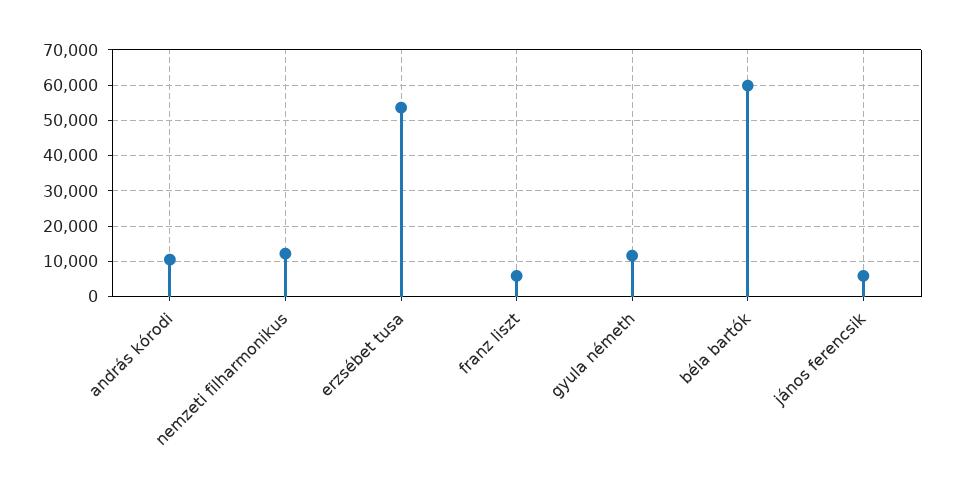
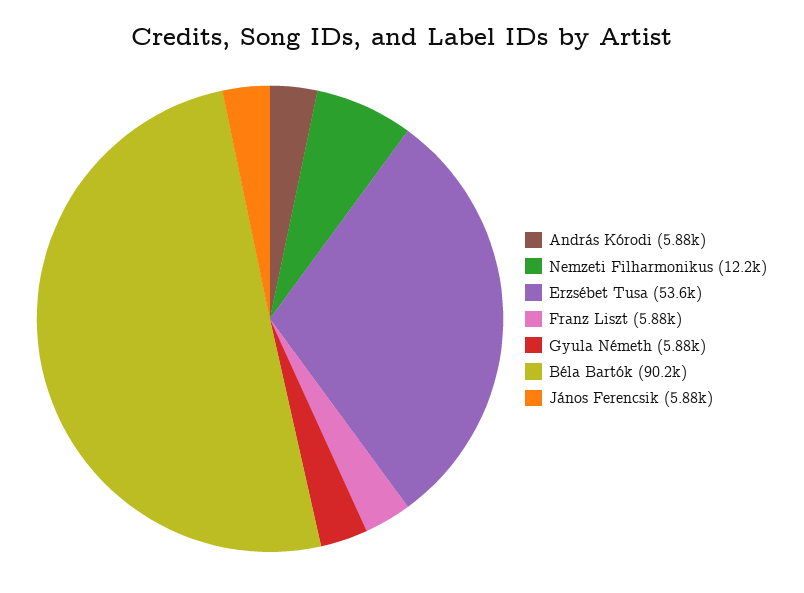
  {
-   "andrás kórodi": 10000,
+   "andrás kórodi": 5880,
    "nemzeti filharmonikus": 12200,
    "erzsébet tusa": 53600,
    "franz liszt": 5880,
-   "gyula németh": 12000,
+   "gyula németh": 5880,
-   "béla bartók": 60000,
+   "béla bartók": 90200,
    "jános ferencsik": 5880
  }

